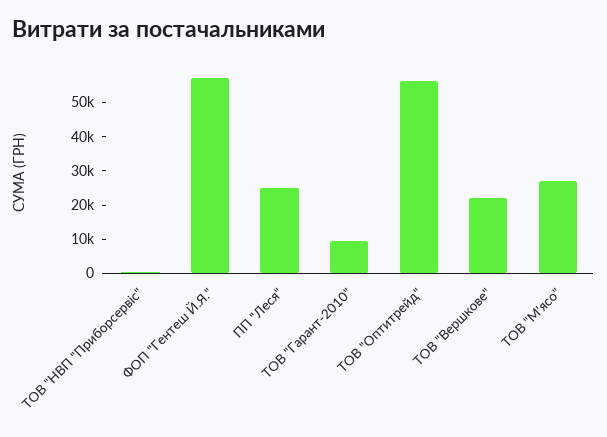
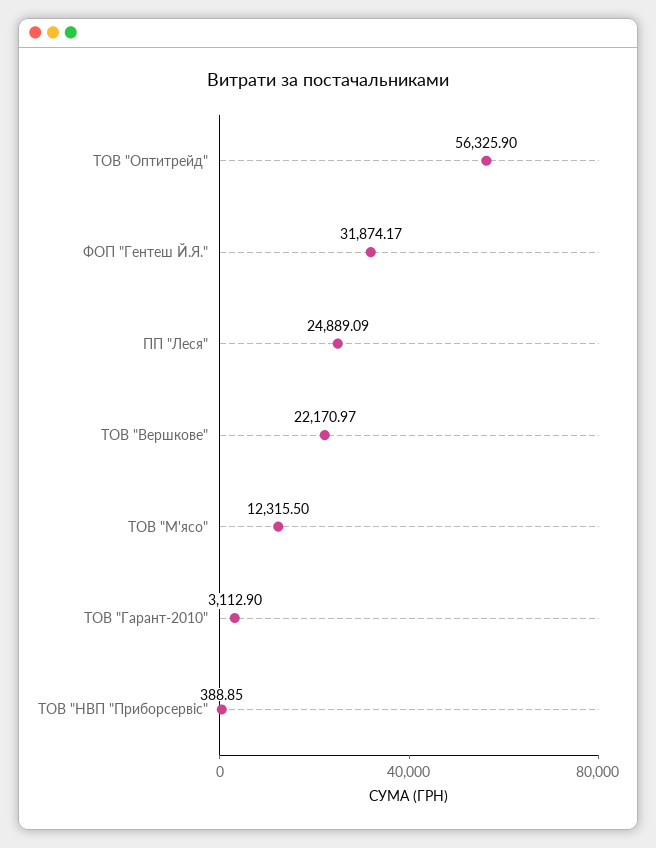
  {
    "ТОВ \"НВП \"Приборсервіс\"": 388.85,
-   "ФОП \"Гентеш Й.Я.\"": 57500,
+   "ФОП \"Гентеш Й.Я.\"": 31874.17,
    "ПП \"Леся\"": 24889.09,
-   "ТОВ \"Гарант-2010\"": 10000,
+   "ТОВ \"Гарант-2010\"": 3112.9,
    "ТОВ \"Оптитрейд\"": 56325.9,
    "ТОВ \"Вершкове\"": 22170.97,
-   "ТОВ \"М'ясо\"": 27500
+   "ТОВ \"М'ясо\"": 12315.5
  }

